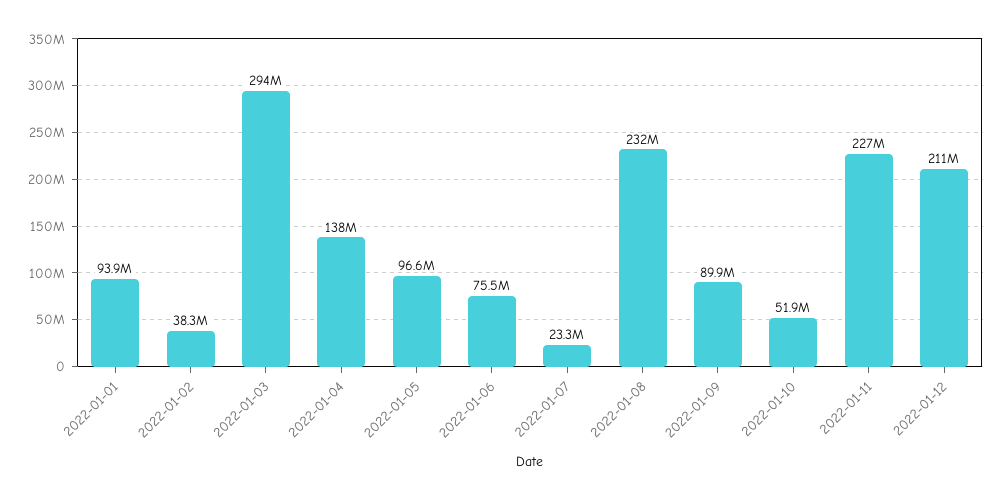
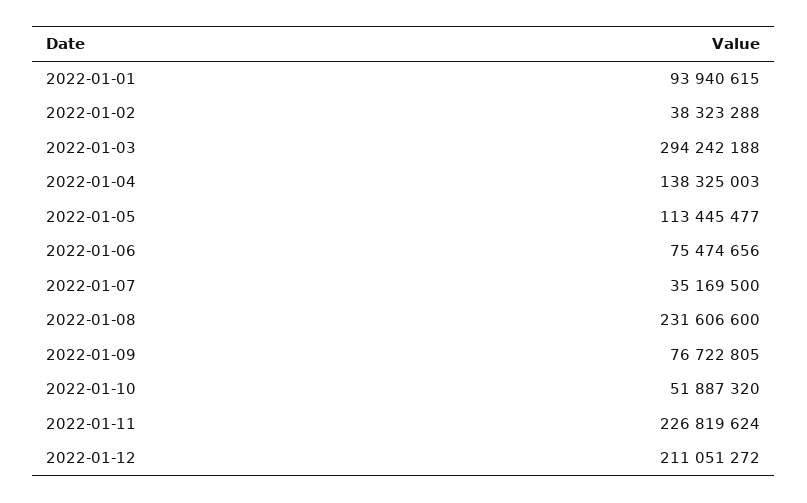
  {
    "2022-01-01": 93940615,
    "2022-01-02": 38323288,
    "2022-01-03": 294242188,
    "2022-01-04": 138325003,
-   "2022-01-05": 96600000,
+   "2022-01-05": 113445477,
    "2022-01-06": 75474656,
-   "2022-01-07": 23300000,
+   "2022-01-07": 35169500,
    "2022-01-08": 231606600,
-   "2022-01-09": 89900000,
+   "2022-01-09": 76722805,
    "2022-01-10": 51887320,
    "2022-01-11": 226819624,
    "2022-01-12": 211051272
  }

